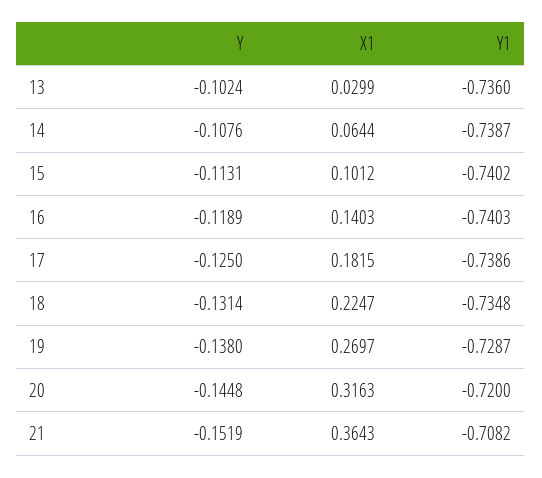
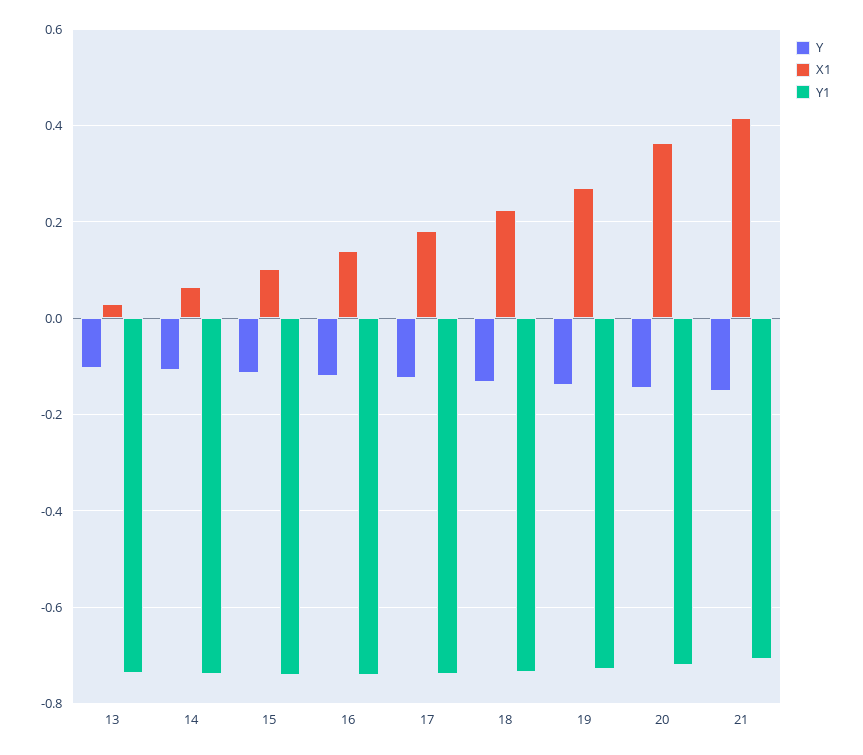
  {
    "Y": {
      "13": -0.1024,
      "14": -0.1076,
      "15": -0.1131,
      "16": -0.1189,
      "17": -0.125,
      "18": -0.1314,
      "19": -0.138,
      "20": -0.1448,
      "21": -0.1519
    },
    "X1": {
      "13": 0.0299,
      "14": 0.0644,
      "15": 0.1012,
      "16": 0.1403,
      "17": 0.1815,
      "18": 0.2247,
      "19": 0.2697,
-     "20": 0.3163,
+     "20": 0.36,
-     "21": 0.3643
+     "21": 0.42
    },
    "Y1": {
      "13": -0.736,
      "14": -0.7387,
      "15": -0.7402,
      "16": -0.7403,
      "17": -0.7386,
      "18": -0.7348,
      "19": -0.7287,
      "20": -0.72,
      "21": -0.7082
    }
  }

